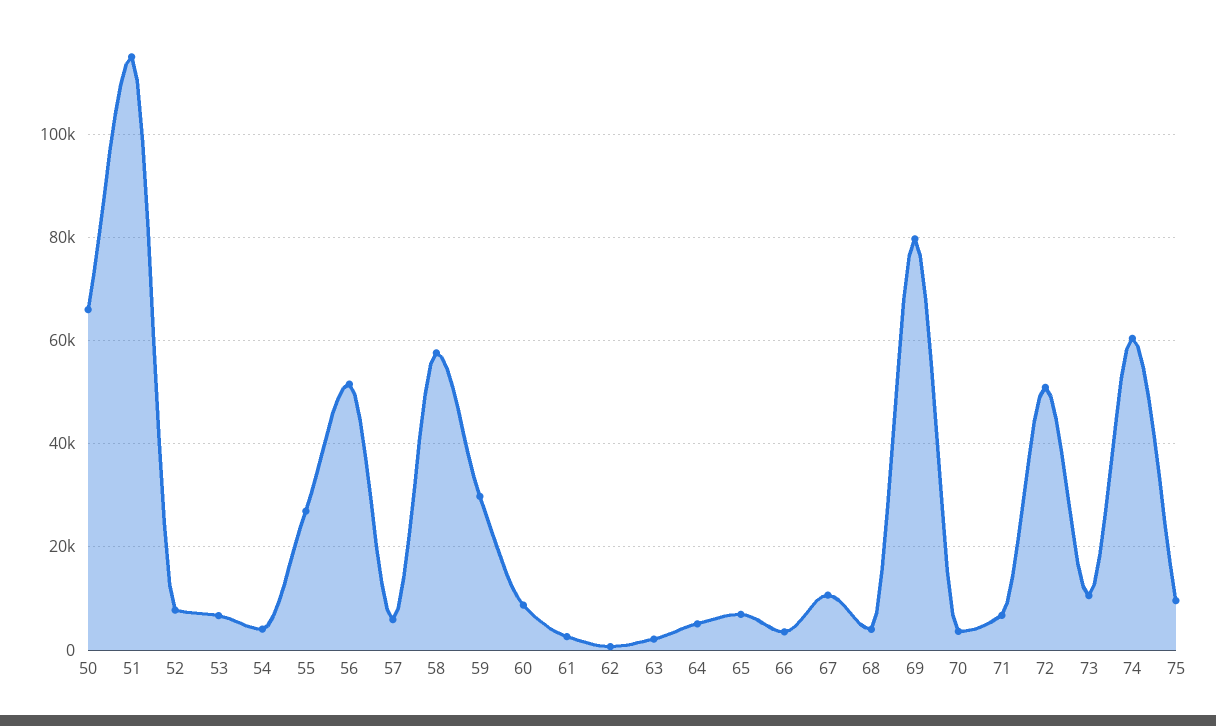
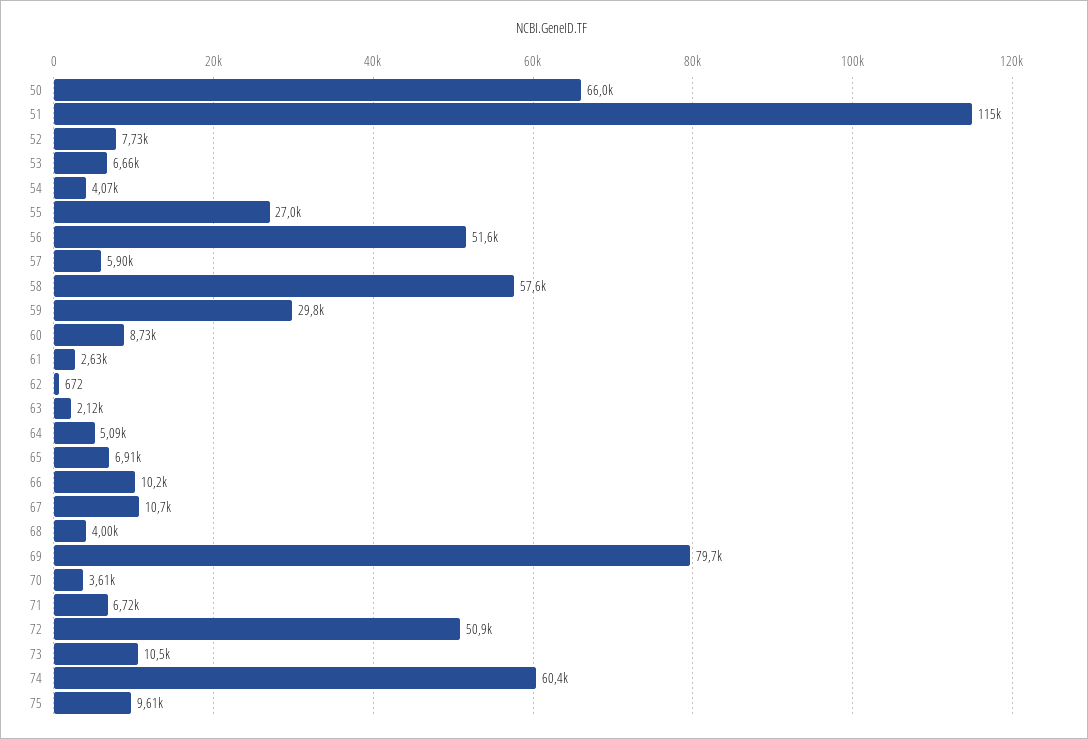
  {
    "50": 66000,
    "51": 115000,
    "52": 7730,
    "53": 6660,
    "54": 4070,
    "55": 27000,
    "56": 51600,
    "57": 5900,
    "58": 57600,
    "59": 29800,
    "60": 8730,
    "61": 2630,
    "62": 672,
    "63": 2120,
    "64": 5090,
    "65": 6910,
-   "66": 4000,
+   "66": 10200,
    "67": 10700,
    "68": 4000,
    "69": 79700,
    "70": 3610,
    "71": 6720,
    "72": 50900,
    "73": 10500,
    "74": 60400,
    "75": 9610
  }

